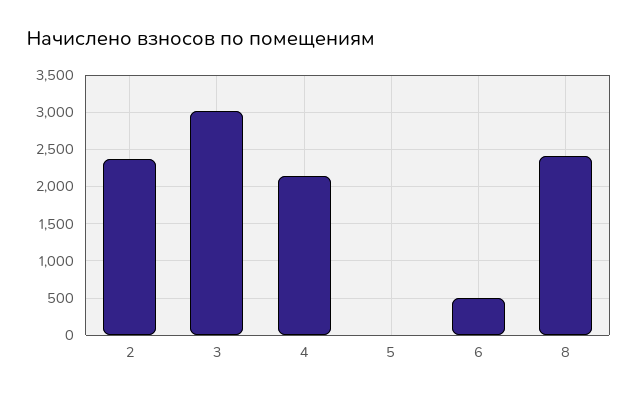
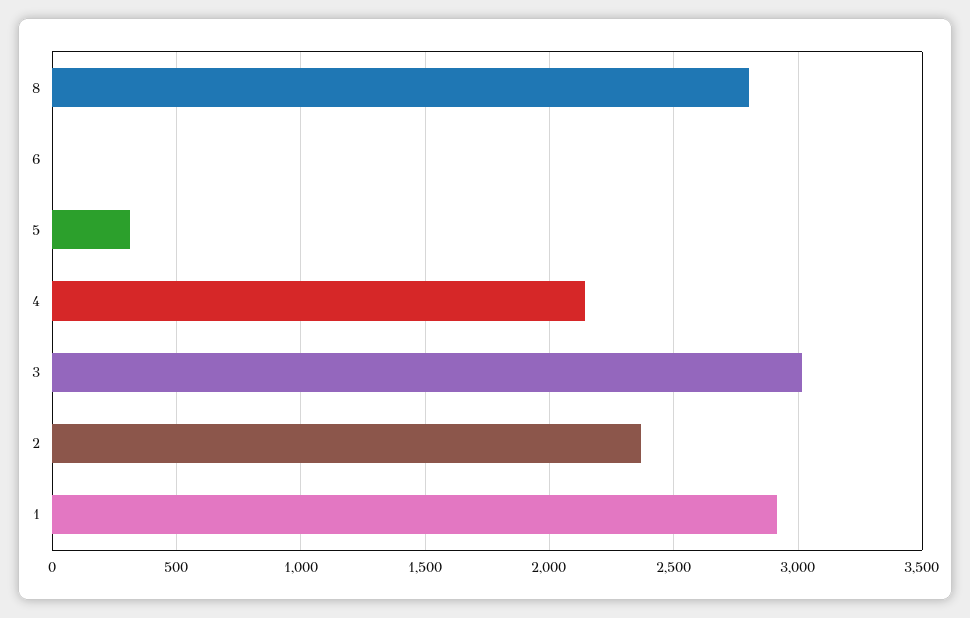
  {
    "2": 2350,
    "3": 3000,
    "4": 2150,
-   "5": 0,
+   "5": 300,
-   "6": 500,
+   "6": 0,
-   "8": 2400
+   "8": 2800,
+   "1": 2900
  }

